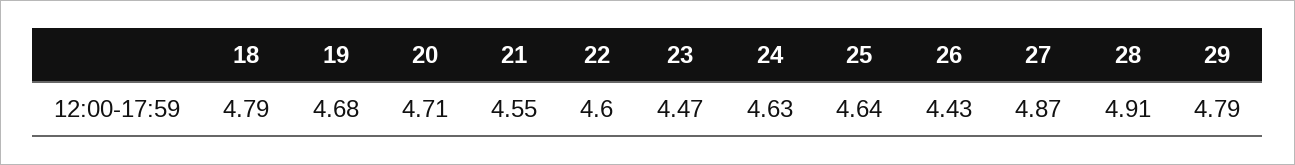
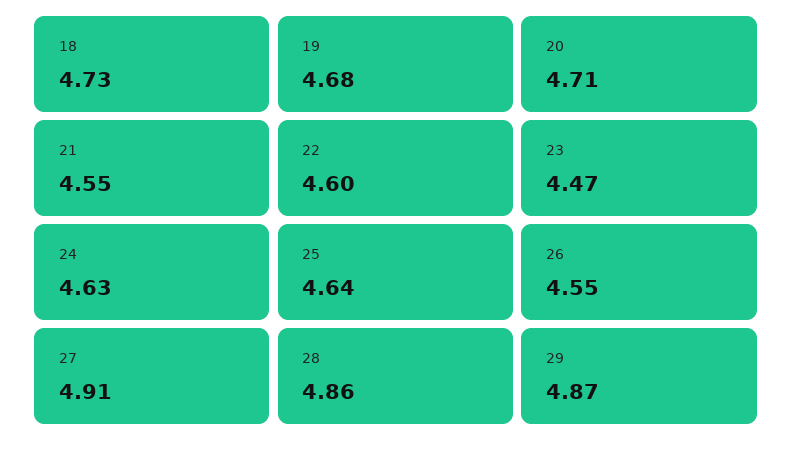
  {
-   "18": 4.79,
+   "18": 4.73,
    "19": 4.68,
    "20": 4.71,
    "21": 4.55,
    "22": 4.6,
    "23": 4.47,
    "24": 4.63,
    "25": 4.64,
-   "26": 4.43,
+   "26": 4.55,
-   "27": 4.87,
+   "27": 4.91,
-   "28": 4.91,
+   "28": 4.86,
-   "29": 4.79
+   "29": 4.87
  }

